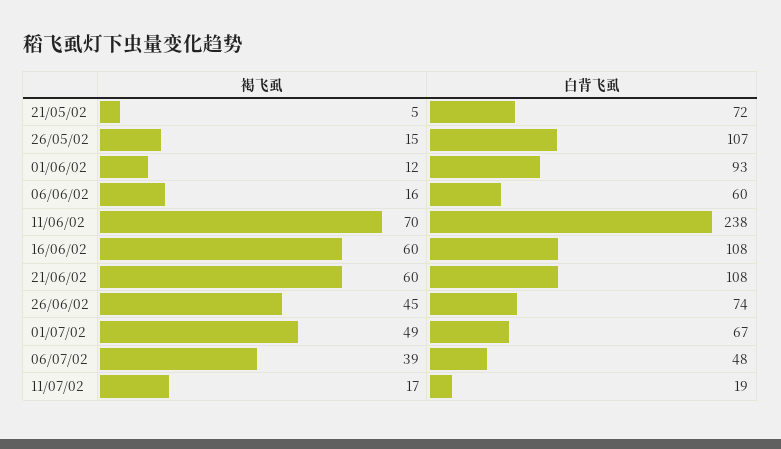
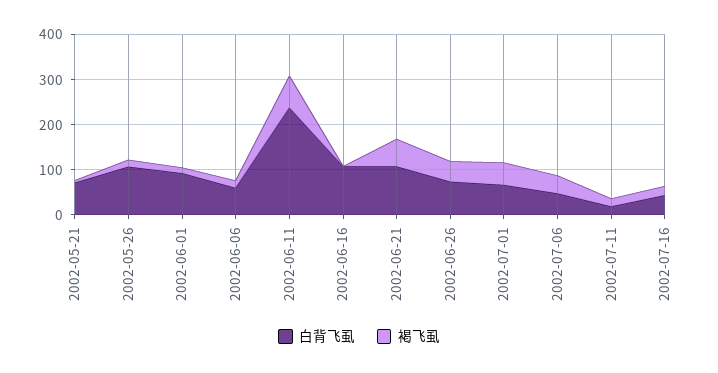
  {
    "褐飞虱": {
      "21/05/02": 5,
      "26/05/02": 15,
      "01/06/02": 12,
      "06/06/02": 16,
      "11/06/02": 70,
-     "16/06/02": 60,
+     "16/06/02": 0,
      "21/06/02": 60,
      "26/06/02": 45,
      "01/07/02": 49,
      "06/07/02": 39,
-     "11/07/02": 17
+     "11/07/02": 17,
+     "2002-07-16": 20
    },
    "白背飞虱": {
      "21/05/02": 72,
      "26/05/02": 107,
      "01/06/02": 93,
      "06/06/02": 60,
      "11/06/02": 238,
      "16/06/02": 108,
      "21/06/02": 108,
      "26/06/02": 74,
      "01/07/02": 67,
      "06/07/02": 48,
-     "11/07/02": 19
+     "11/07/02": 19,
+     "2002-07-16": 40
    }
  }

